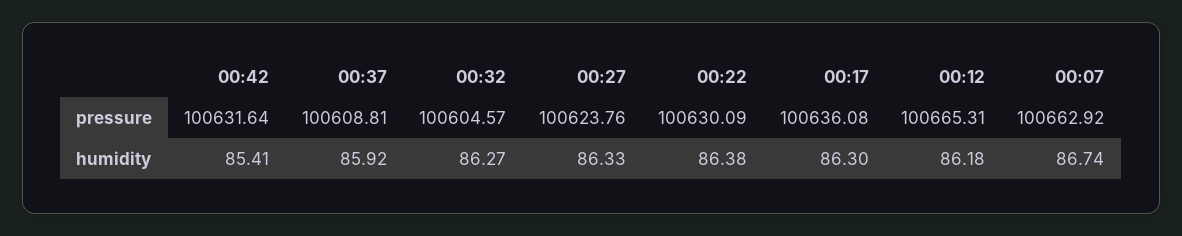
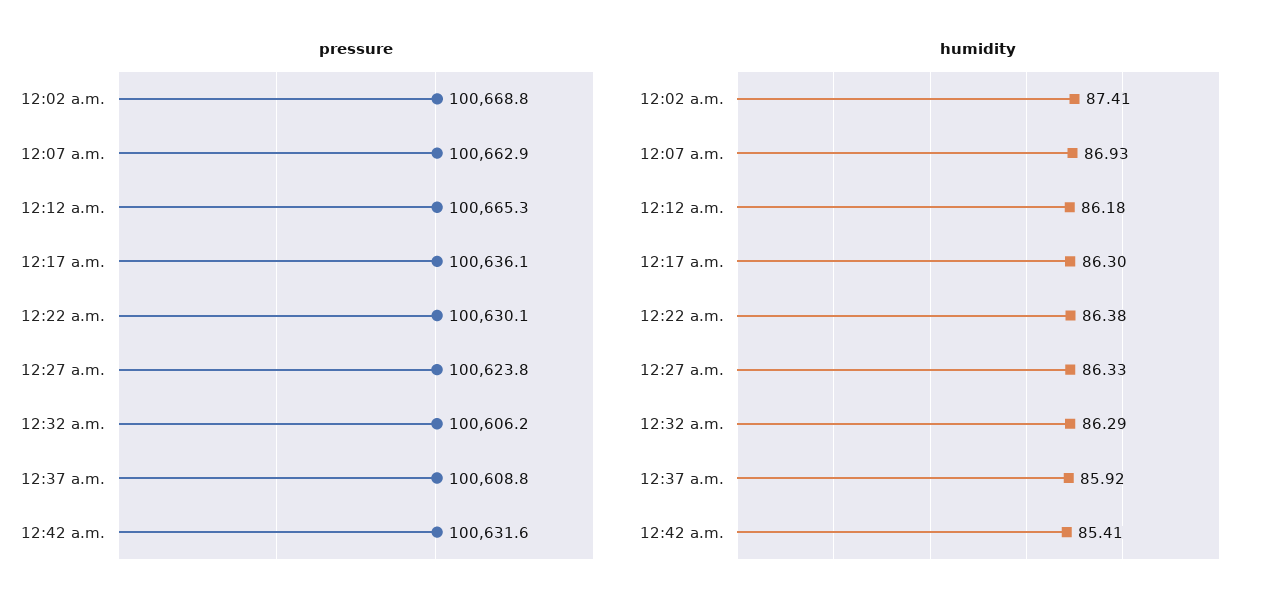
  {
    "pressure": {
      "00:42": 100631.64,
      "00:37": 100608.81,
-     "00:32": 100604.57,
+     "00:32": 100606.2,
      "00:27": 100623.76,
      "00:22": 100630.09,
      "00:17": 100636.08,
      "00:12": 100665.31,
-     "00:07": 100662.92
+     "00:07": 100662.92,
+     "12:02 a.m.": 100668.8
    },
    "humidity": {
      "00:42": 85.41,
      "00:37": 85.92,
-     "00:32": 86.27,
+     "00:32": 86.29,
      "00:27": 86.33,
      "00:22": 86.38,
      "00:17": 86.3,
      "00:12": 86.18,
-     "00:07": 86.74
+     "00:07": 86.93,
+     "12:02 a.m.": 87.41
    }
  }

